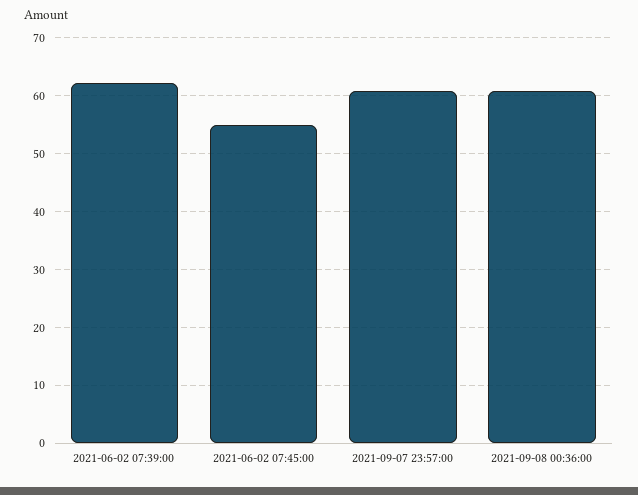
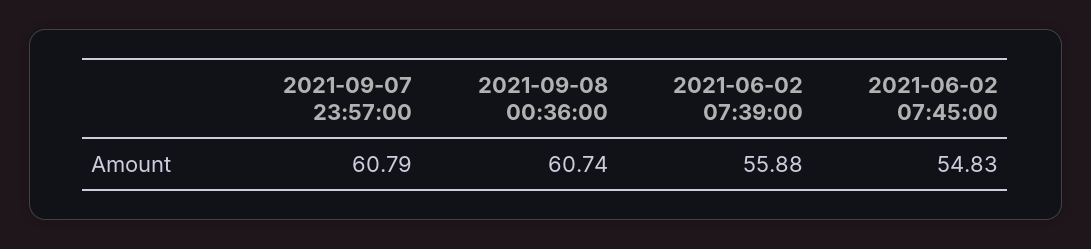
  {
-   "2021-06-02 07:39:00": 62,
+   "2021-06-02 07:39:00": 55.88,
    "2021-06-02 07:45:00": 54.83,
    "2021-09-07 23:57:00": 60.79,
    "2021-09-08 00:36:00": 60.74
  }

